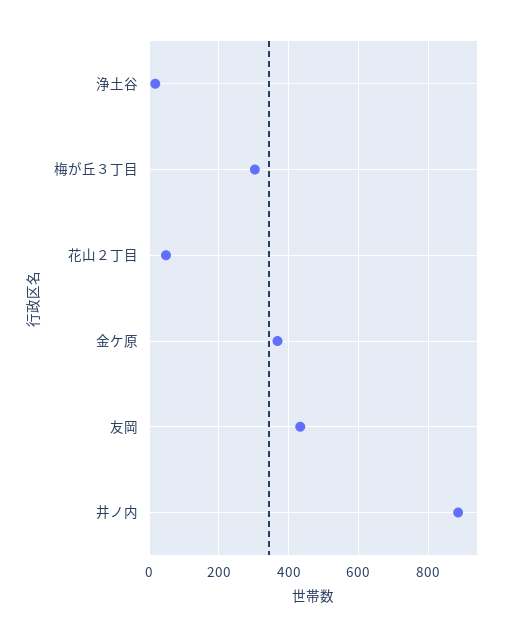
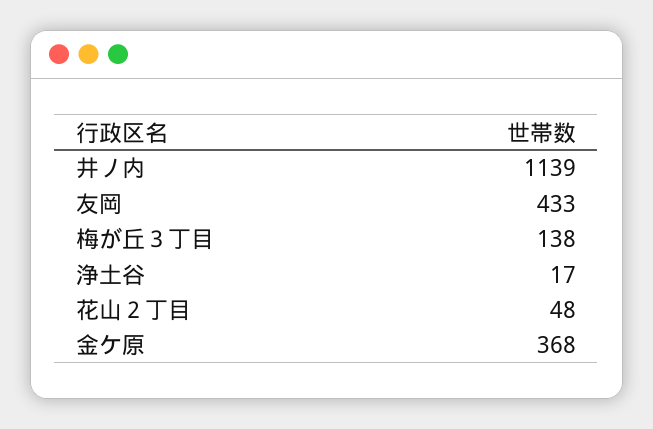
  {
    "浄土谷": 17,
-   "梅が丘３丁目": 300,
+   "梅が丘３丁目": 138,
    "花山２丁目": 48,
    "金ケ原": 368,
    "友岡": 433,
-   "井ノ内": 880
+   "井ノ内": 1139
  }

